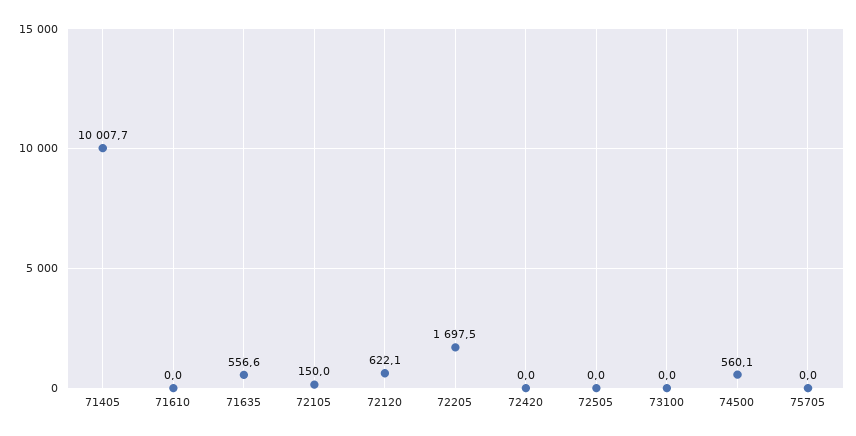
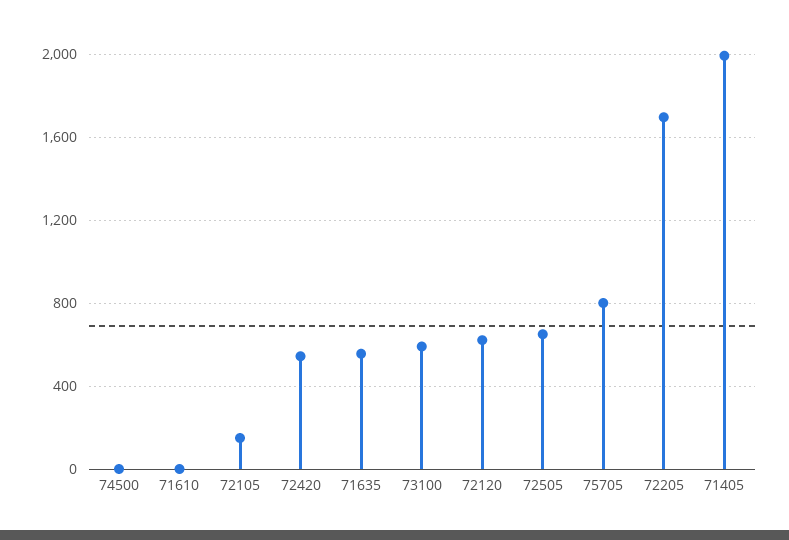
  {
-   "71405": 10007.7,
+   "71405": 2000,
    "71610": 0,
    "71635": 556.6,
    "72105": 150,
    "72120": 622.1,
    "72205": 1697.5,
-   "72420": 0,
+   "72420": 550,
-   "72505": 0,
+   "72505": 650,
-   "73100": 0,
+   "73100": 600,
-   "74500": 560.1,
+   "74500": 0,
-   "75705": 0
+   "75705": 800
  }

